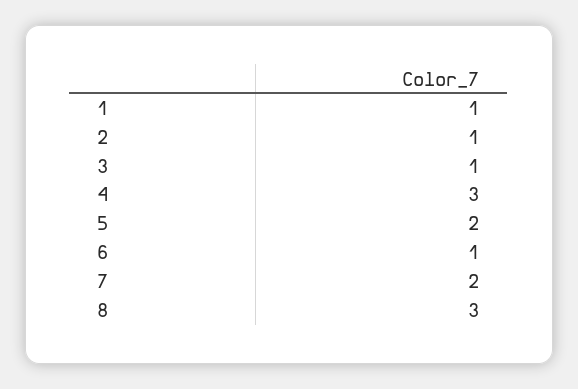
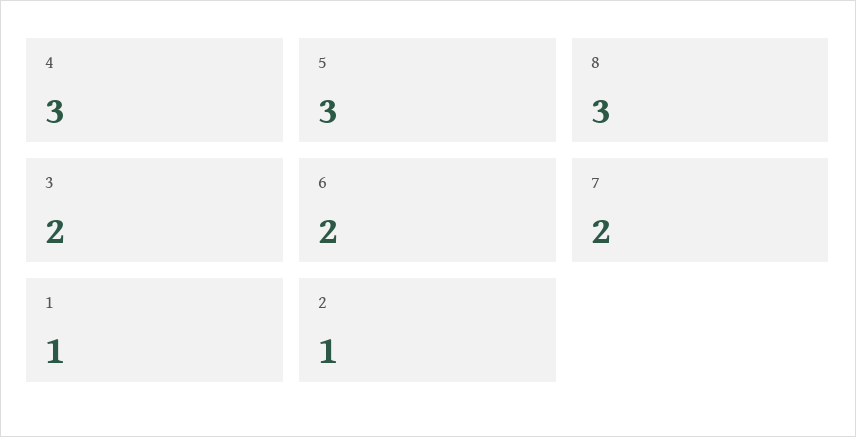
  {
    "1": 1,
    "2": 1,
-   "3": 1,
+   "3": 2,
    "4": 3,
-   "5": 2,
+   "5": 3,
-   "6": 1,
+   "6": 2,
    "7": 2,
    "8": 3
  }

